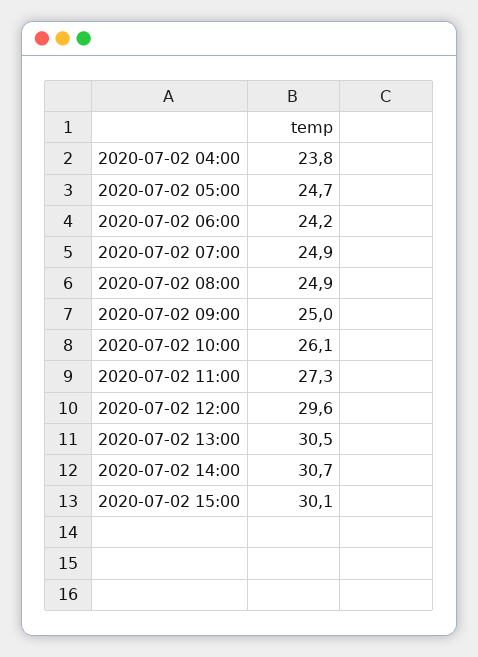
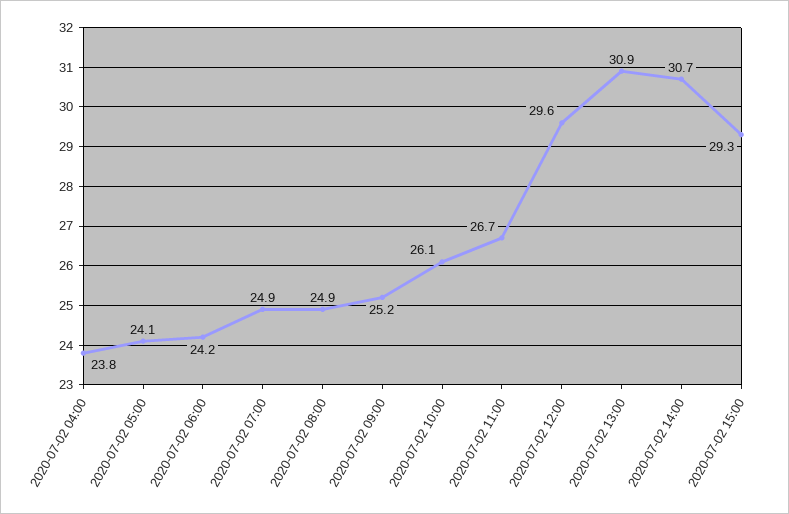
  {
    "2020-07-02 04:00": 23.8,
-   "2020-07-02 05:00": 24.7,
+   "2020-07-02 05:00": 24.1,
    "2020-07-02 06:00": 24.2,
    "2020-07-02 07:00": 24.9,
    "2020-07-02 08:00": 24.9,
-   "2020-07-02 09:00": 25,
+   "2020-07-02 09:00": 25.2,
    "2020-07-02 10:00": 26.1,
-   "2020-07-02 11:00": 27.3,
+   "2020-07-02 11:00": 26.7,
    "2020-07-02 12:00": 29.6,
-   "2020-07-02 13:00": 30.5,
+   "2020-07-02 13:00": 30.9,
    "2020-07-02 14:00": 30.7,
-   "2020-07-02 15:00": 30.1
+   "2020-07-02 15:00": 29.3
  }

